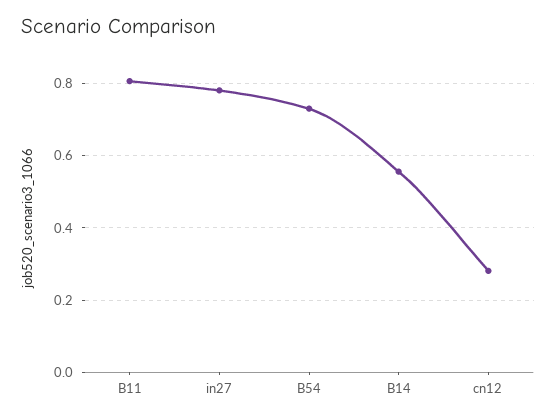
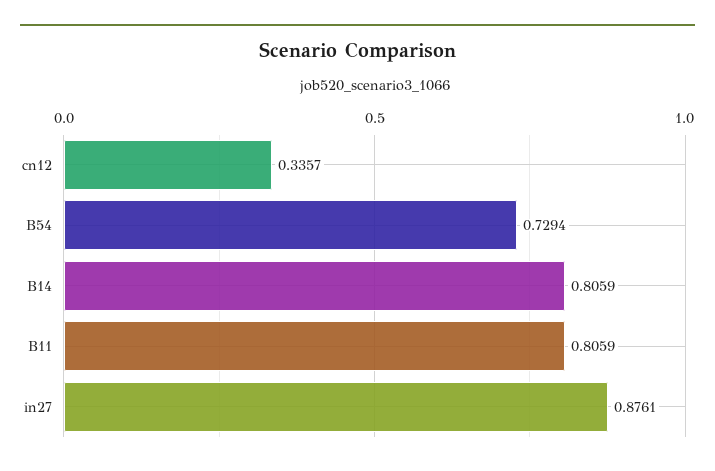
  {
    "B11": 0.8059,
-   "in27": 0.78,
+   "in27": 0.8761,
    "B54": 0.7294,
-   "B14": 0.56,
+   "B14": 0.8059,
-   "cn12": 0.28
+   "cn12": 0.3357
  }

